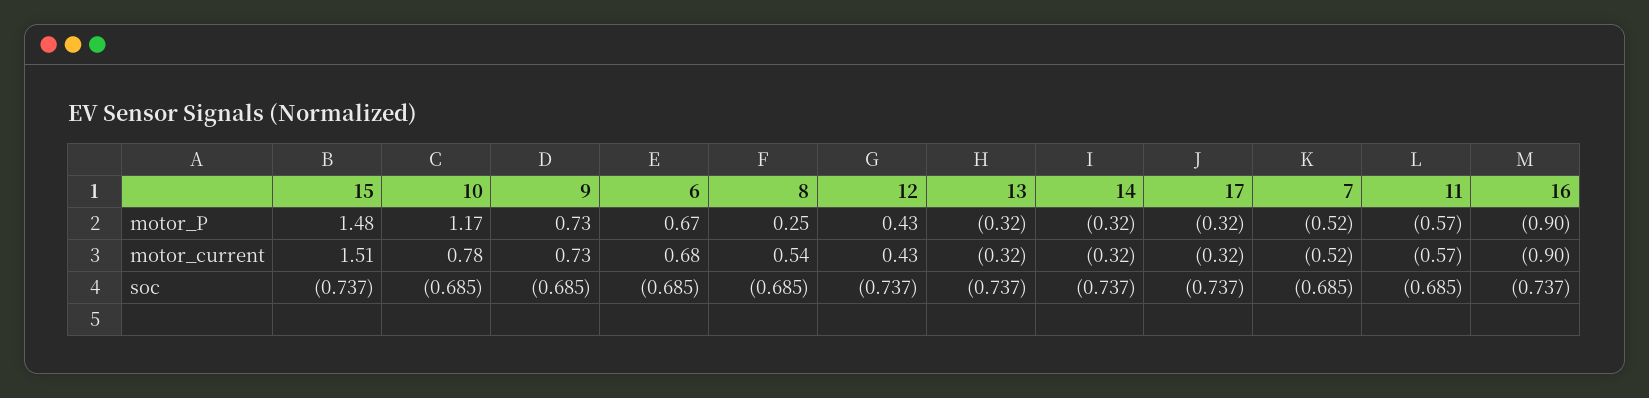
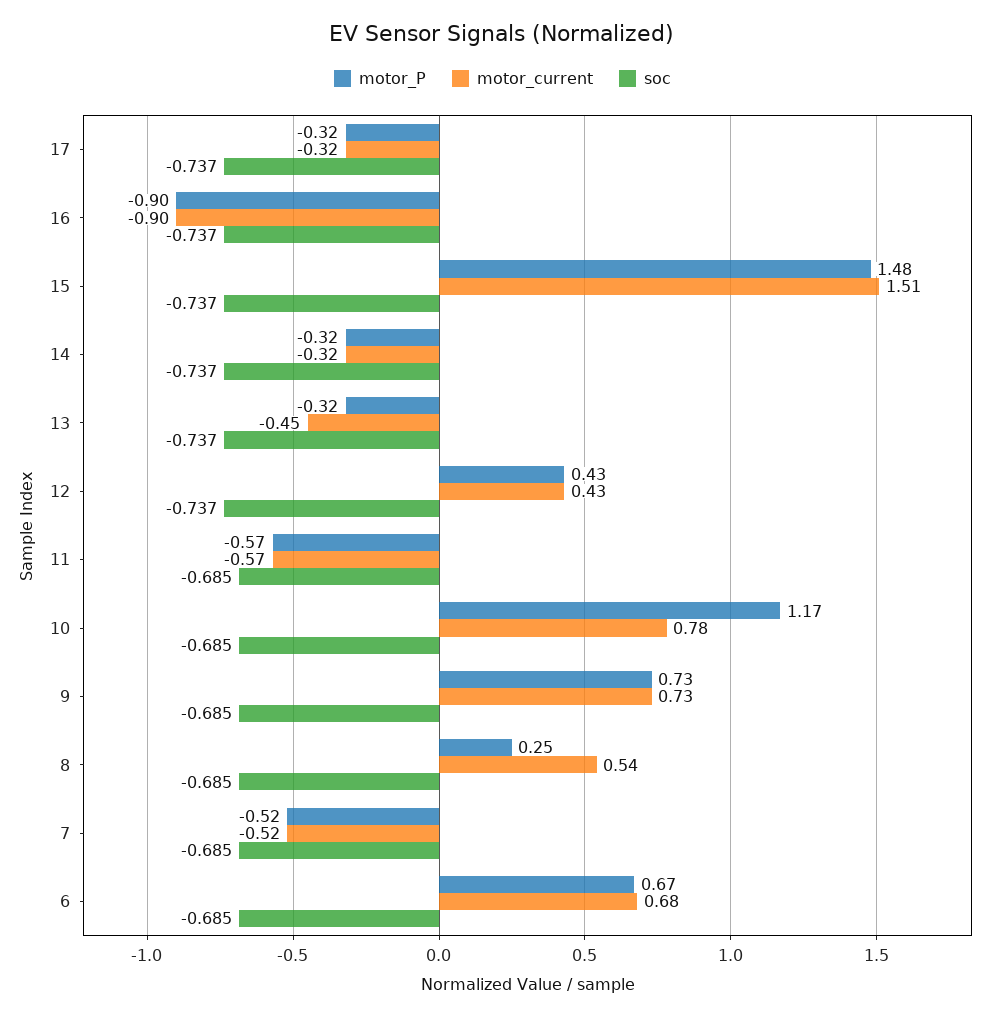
  {
    "motor_P": {
      "15": 1.48,
      "10": 1.17,
      "9": 0.73,
      "6": 0.67,
      "8": 0.25,
      "12": 0.43,
      "13": -0.32,
      "14": -0.32,
      "17": -0.32,
      "7": -0.52,
      "11": -0.57,
      "16": -0.9
    },
    "motor_current": {
      "15": 1.51,
      "10": 0.78,
      "9": 0.73,
      "6": 0.68,
      "8": 0.54,
      "12": 0.43,
-     "13": -0.32,
+     "13": -0.45,
      "14": -0.32,
      "17": -0.32,
      "7": -0.52,
      "11": -0.57,
      "16": -0.9
    },
    "soc": {
      "15": -0.737,
      "10": -0.685,
      "9": -0.685,
      "6": -0.685,
      "8": -0.685,
      "12": -0.737,
      "13": -0.737,
      "14": -0.737,
      "17": -0.737,
      "7": -0.685,
      "11": -0.685,
      "16": -0.737
    }
  }

